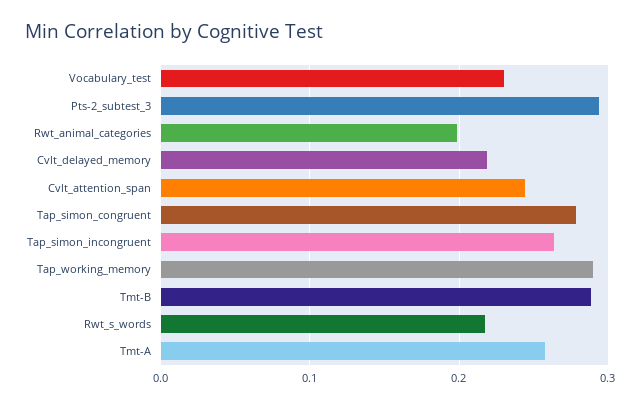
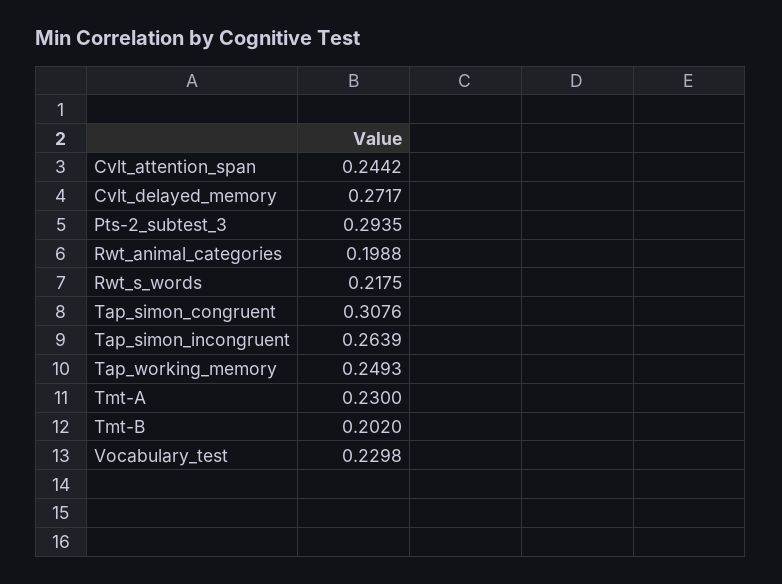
  {
    "Vocabulary_test": 0.2298,
    "Pts-2_subtest_3": 0.2935,
    "Rwt_animal_categories": 0.1988,
-   "Cvlt_delayed_memory": 0.22,
+   "Cvlt_delayed_memory": 0.2717,
    "Cvlt_attention_span": 0.2442,
-   "Tap_simon_congruent": 0.28,
+   "Tap_simon_congruent": 0.3076,
    "Tap_simon_incongruent": 0.2639,
-   "Tap_working_memory": 0.29,
+   "Tap_working_memory": 0.2493,
-   "Tmt-B": 0.29,
+   "Tmt-B": 0.202,
    "Rwt_s_words": 0.2175,
-   "Tmt-A": 0.26
+   "Tmt-A": 0.23
  }

